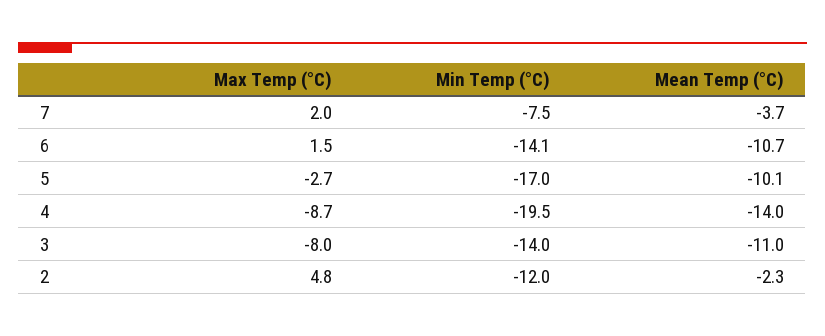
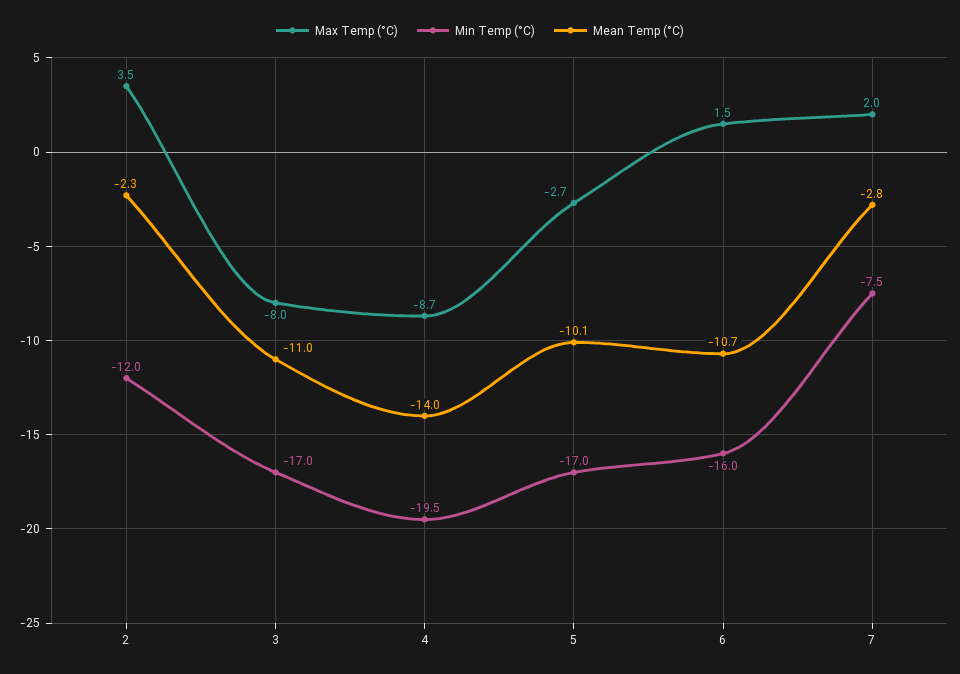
  {
    "Max Temp (°C)": {
      "7": 2,
      "6": 1.5,
      "5": -2.7,
      "4": -8.7,
      "3": -8,
-     "2": 4.8
+     "2": 3.5
    },
    "Min Temp (°C)": {
      "7": -7.5,
-     "6": -14.1,
+     "6": -16,
      "5": -17,
      "4": -19.5,
-     "3": -14,
+     "3": -17,
      "2": -12
    },
    "Mean Temp (°C)": {
-     "7": -3.7,
+     "7": -2.8,
      "6": -10.7,
      "5": -10.1,
      "4": -14,
      "3": -11,
      "2": -2.3
    }
  }

